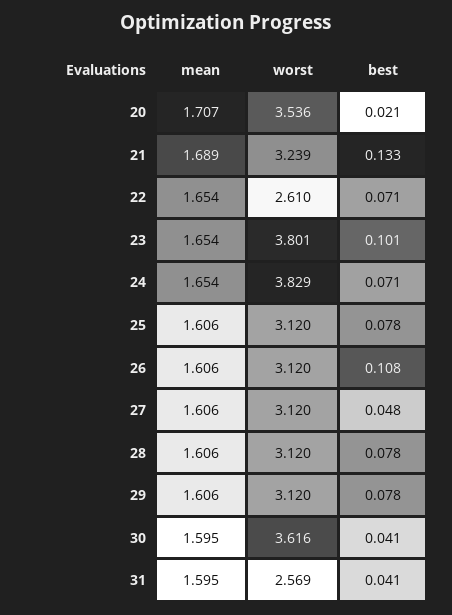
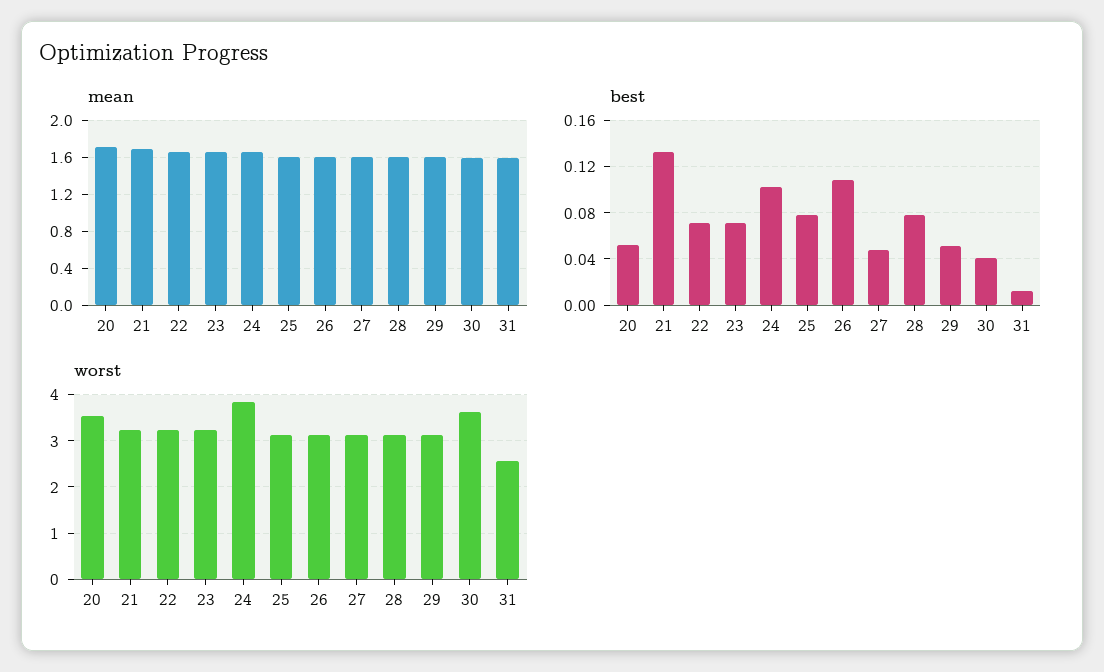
  {
    "mean": {
      "20": 1.707,
      "21": 1.689,
      "22": 1.654,
      "23": 1.654,
      "24": 1.654,
      "25": 1.606,
      "26": 1.606,
      "27": 1.606,
      "28": 1.606,
      "29": 1.606,
      "30": 1.595,
      "31": 1.595
    },
    "worst": {
      "20": 3.536,
      "21": 3.239,
-     "22": 2.61,
+     "22": 3.2,
-     "23": 3.801,
+     "23": 3.2,
      "24": 3.829,
      "25": 3.12,
      "26": 3.12,
      "27": 3.12,
      "28": 3.12,
      "29": 3.12,
      "30": 3.616,
      "31": 2.569
    },
    "best": {
-     "20": 0.021,
+     "20": 0.05,
      "21": 0.133,
      "22": 0.071,
-     "23": 0.101,
+     "23": 0.07,
-     "24": 0.071,
+     "24": 0.1,
      "25": 0.078,
      "26": 0.108,
      "27": 0.048,
      "28": 0.078,
-     "29": 0.078,
+     "29": 0.05,
      "30": 0.041,
-     "31": 0.041
+     "31": 0.01
    }
  }

